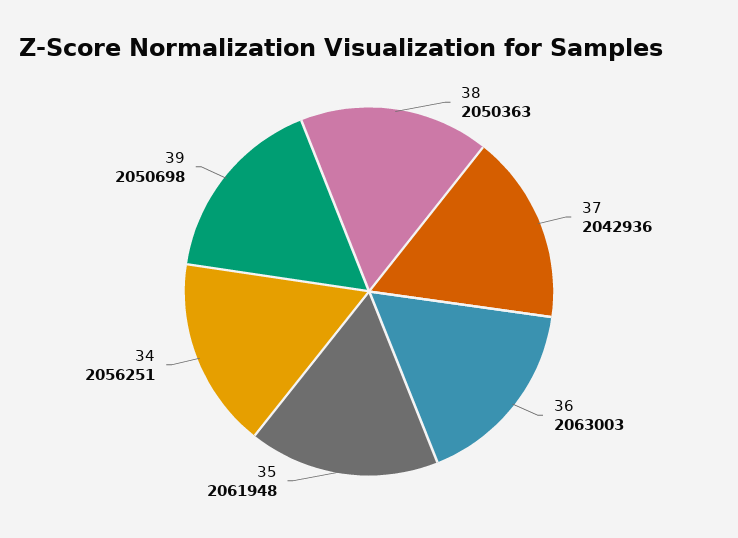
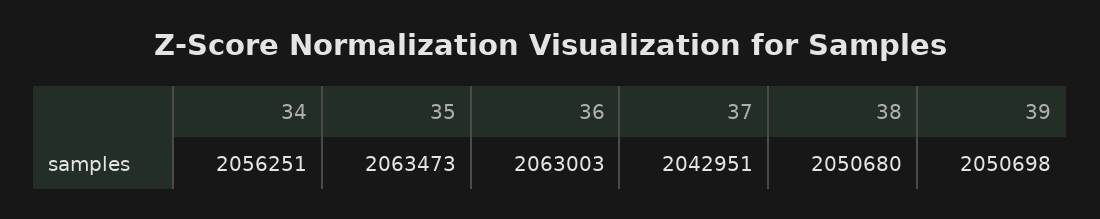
  {
-   "38": 2050363,
+   "38": 2050680,
-   "37": 2042936,
+   "37": 2042951,
    "36": 2063003,
-   "35": 2061948,
+   "35": 2063473,
    "34": 2056251,
    "39": 2050698
  }

